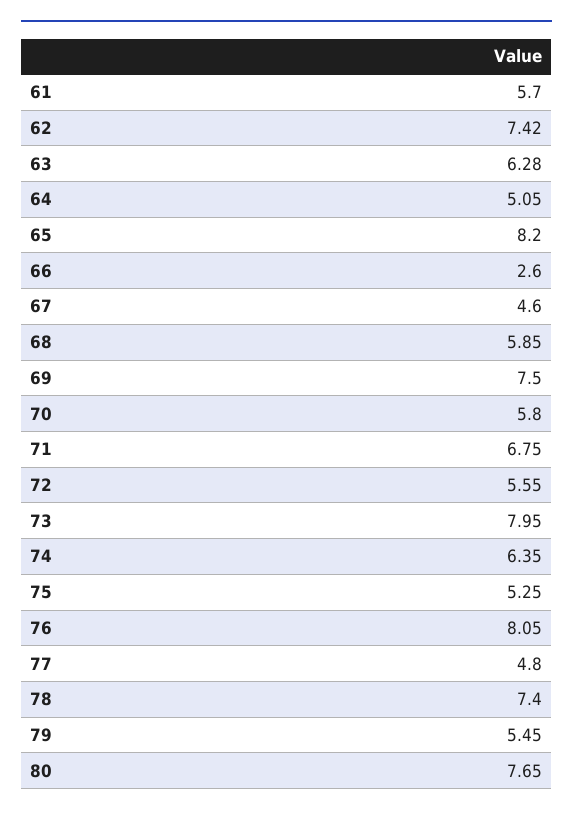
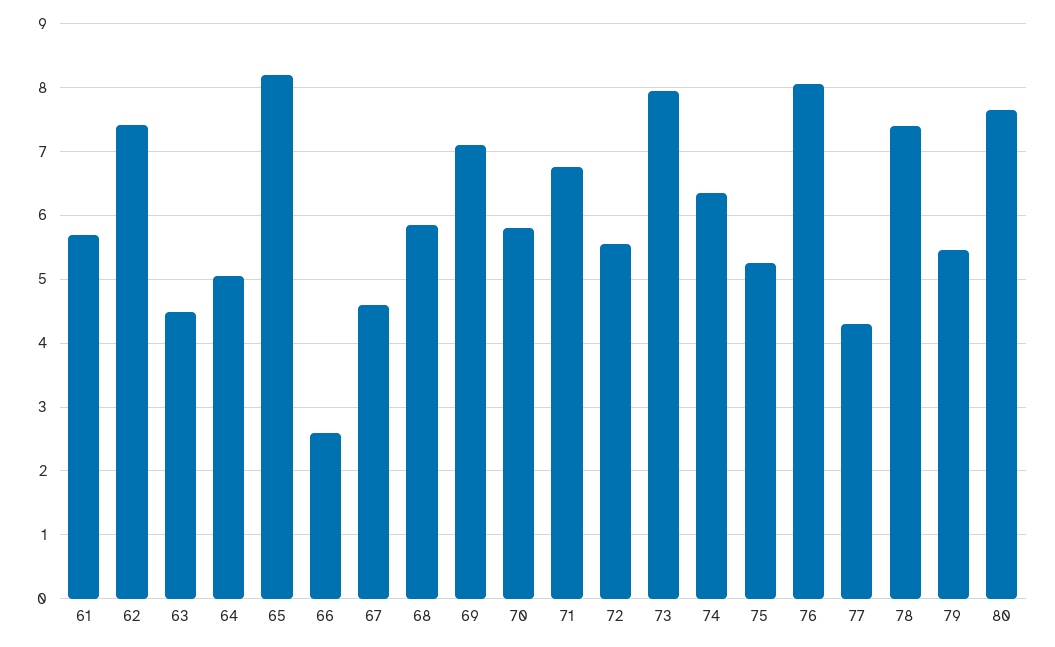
  {
    "61": 5.7,
    "62": 7.42,
-   "63": 6.28,
+   "63": 4.5,
    "64": 5.05,
    "65": 8.2,
    "66": 2.6,
    "67": 4.6,
    "68": 5.85,
-   "69": 7.5,
+   "69": 7.1,
    "70": 5.8,
    "71": 6.75,
    "72": 5.55,
    "73": 7.95,
    "74": 6.35,
    "75": 5.25,
    "76": 8.05,
-   "77": 4.8,
+   "77": 4.3,
    "78": 7.4,
    "79": 5.45,
    "80": 7.65
  }

